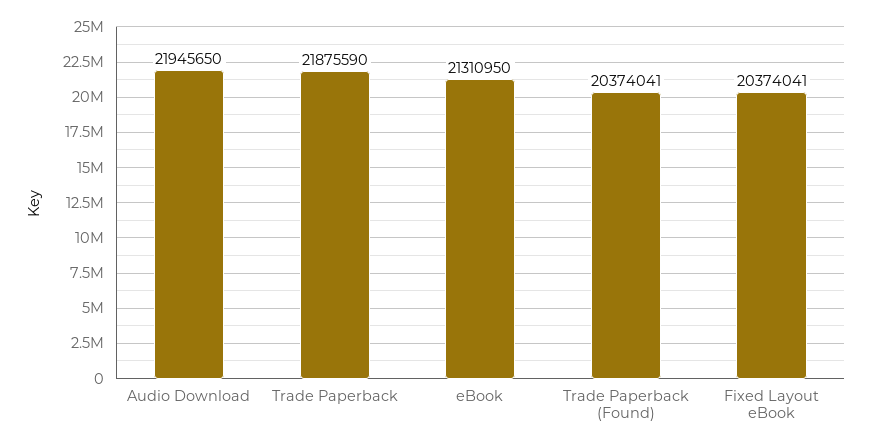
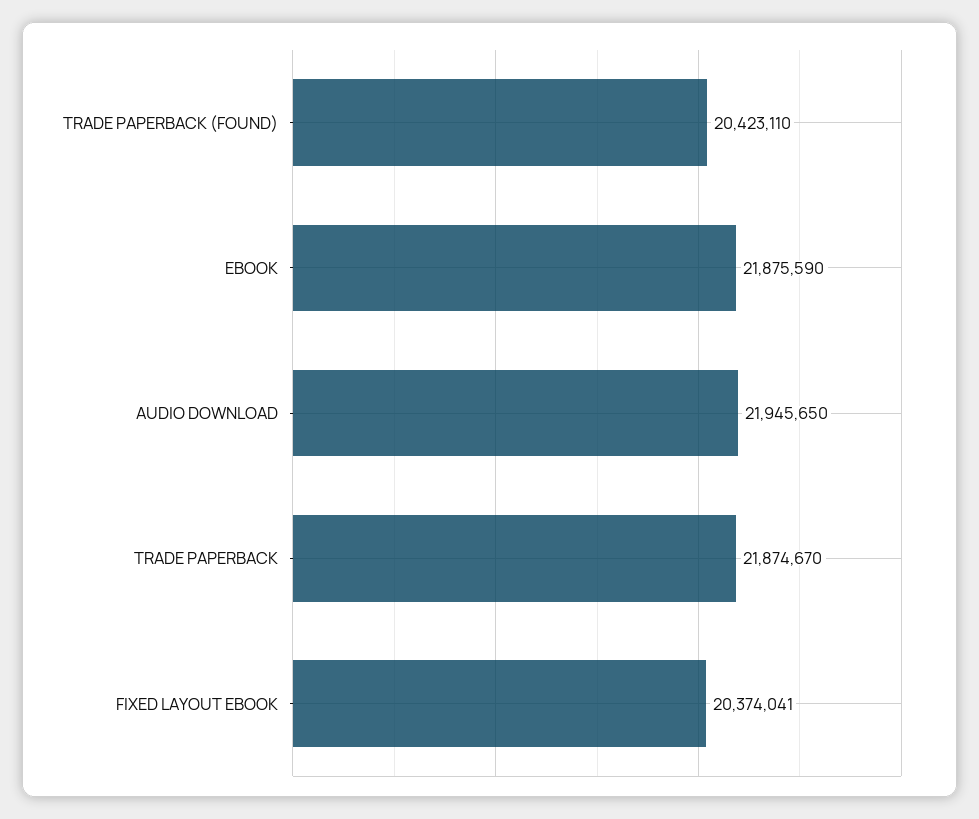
  {
    "Audio Download": 21945650,
-   "Trade Paperback": 21875590,
+   "Trade Paperback": 21874670,
-   "eBook": 21310950,
+   "eBook": 21875590,
-   "Trade Paperback (Found)": 20374041,
+   "Trade Paperback (Found)": 20423110,
    "Fixed Layout eBook": 20374041
  }

